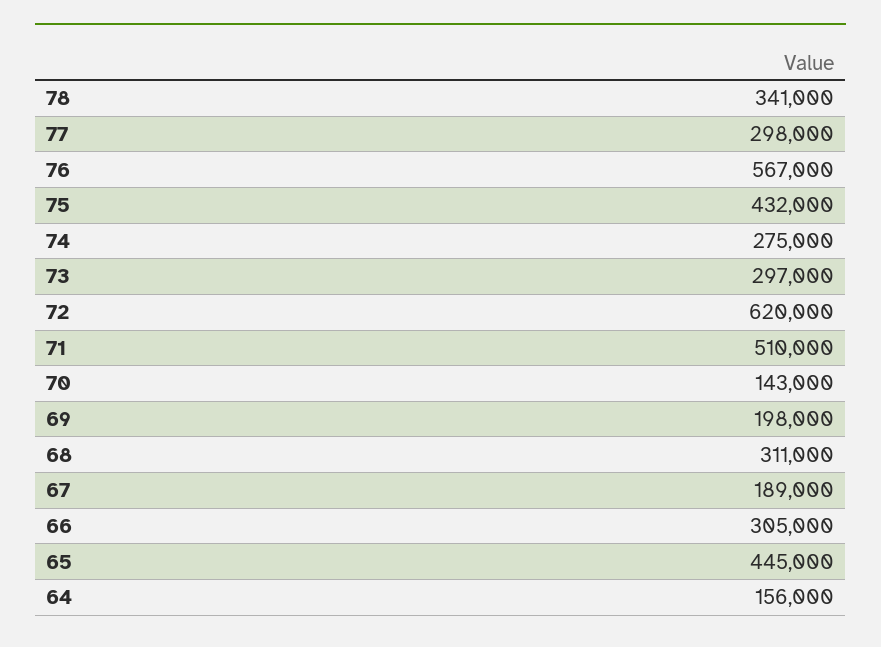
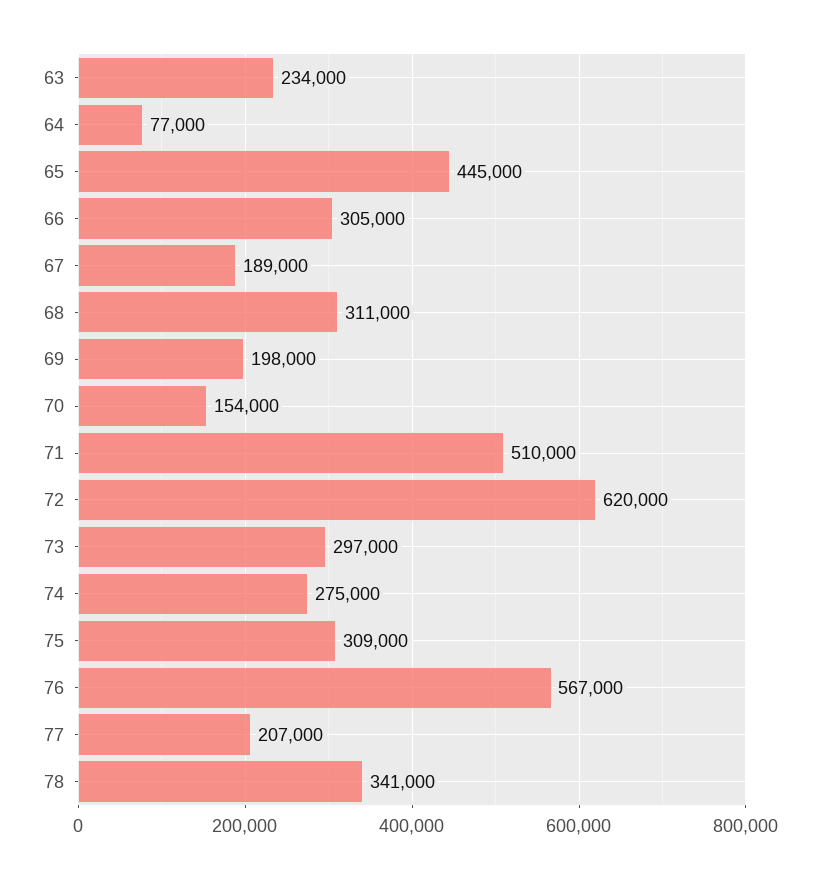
  {
    "78": 341000,
-   "77": 298000,
+   "77": 207000,
    "76": 567000,
-   "75": 432000,
+   "75": 309000,
    "74": 275000,
    "73": 297000,
    "72": 620000,
    "71": 510000,
-   "70": 143000,
+   "70": 154000,
    "69": 198000,
    "68": 311000,
    "67": 189000,
    "66": 305000,
    "65": 445000,
-   "64": 156000
+   "64": 77000,
+   "63": 234000
  }

